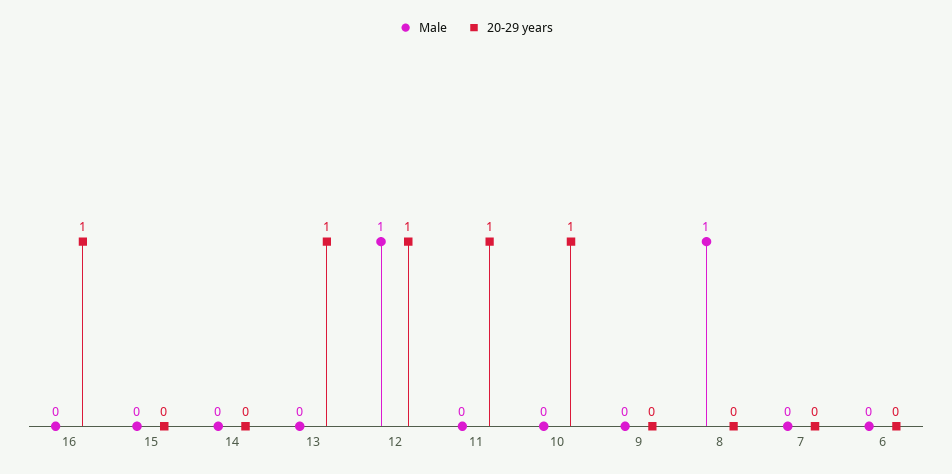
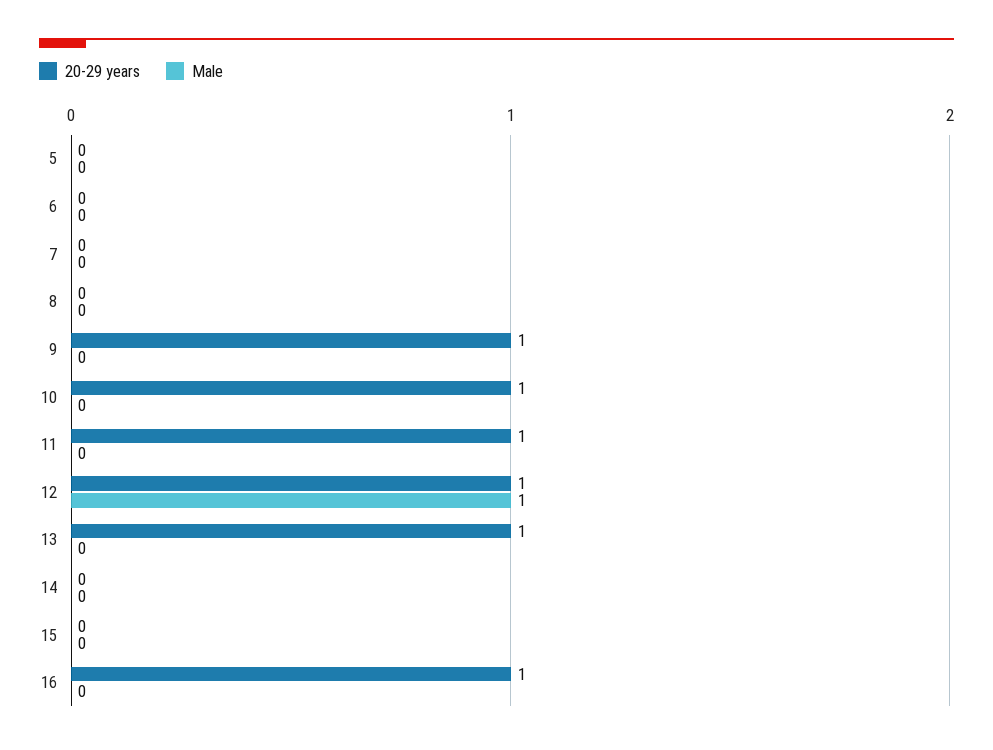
  {
    "Male": {
      "16": 0,
      "15": 0,
      "14": 0,
      "13": 0,
      "12": 1,
      "11": 0,
      "10": 0,
      "9": 0,
-     "8": 1,
+     "8": 0,
      "7": 0,
-     "6": 0
+     "6": 0,
+     "5": 0
    },
    "20-29 years": {
      "16": 1,
      "15": 0,
      "14": 0,
      "13": 1,
      "12": 1,
      "11": 1,
      "10": 1,
-     "9": 0,
+     "9": 1,
      "8": 0,
      "7": 0,
-     "6": 0
+     "6": 0,
+     "5": 0
    }
  }

